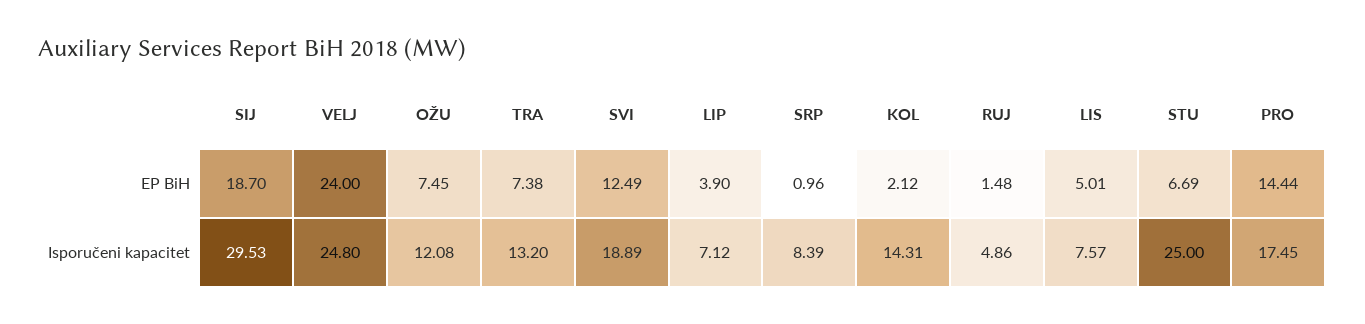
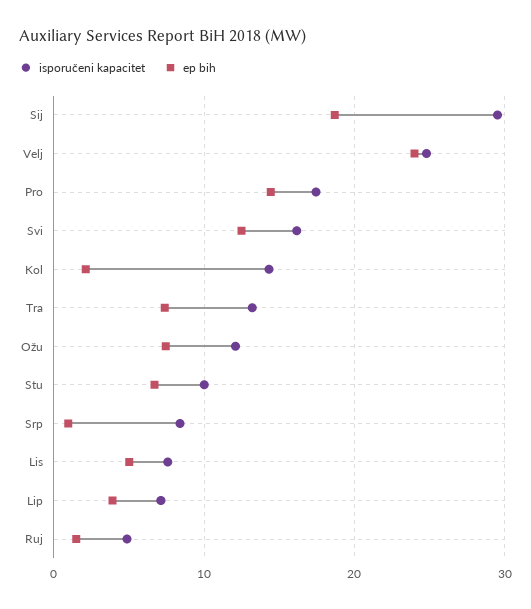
  {
    "EP BiH": {
      "SIJ": 18.7,
      "VELJ": 24,
      "OŽU": 7.45,
      "TRA": 7.38,
      "SVI": 12.49,
      "LIP": 3.9,
      "SRP": 0.96,
      "KOL": 2.12,
      "RUJ": 1.48,
      "LIS": 5.01,
      "STU": 6.69,
      "PRO": 14.44
    },
    "Isporučeni kapacitet": {
      "SIJ": 29.53,
      "VELJ": 24.8,
      "OŽU": 12.08,
      "TRA": 13.2,
-     "SVI": 18.89,
+     "SVI": 16,
      "LIP": 7.12,
      "SRP": 8.39,
      "KOL": 14.31,
      "RUJ": 4.86,
      "LIS": 7.57,
-     "STU": 25,
+     "STU": 10,
      "PRO": 17.45
    }
  }

